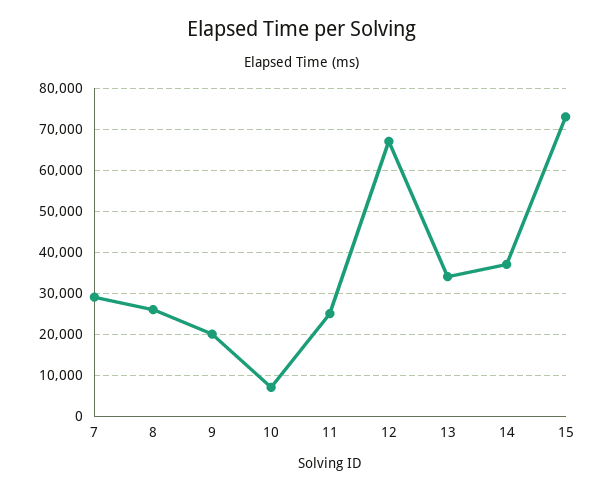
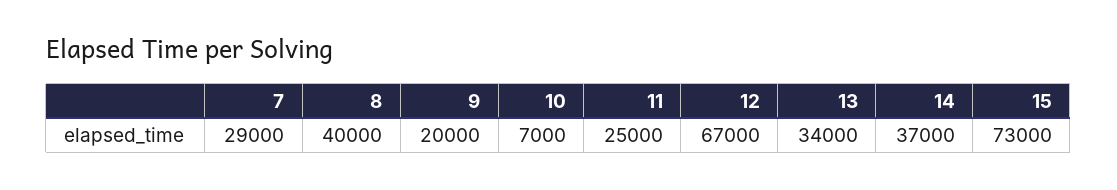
  {
    "7": 29000,
-   "8": 26000,
+   "8": 40000,
    "9": 20000,
    "10": 7000,
    "11": 25000,
    "12": 67000,
    "13": 34000,
    "14": 37000,
    "15": 73000
  }

